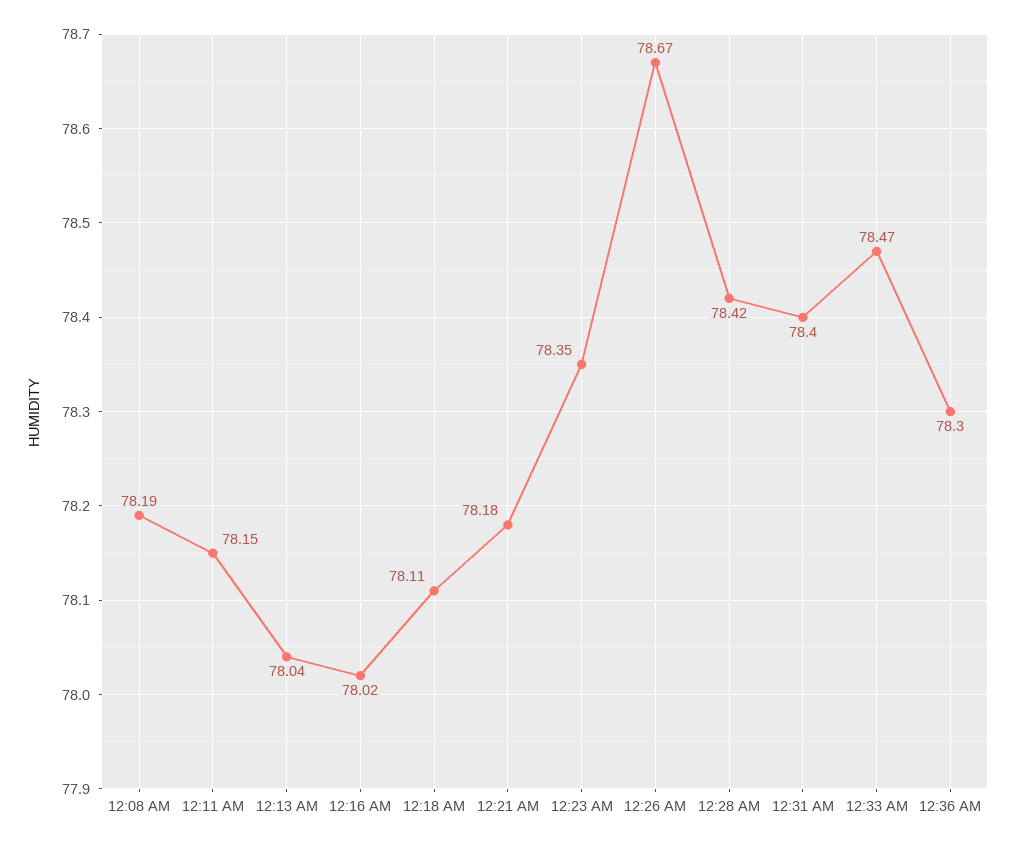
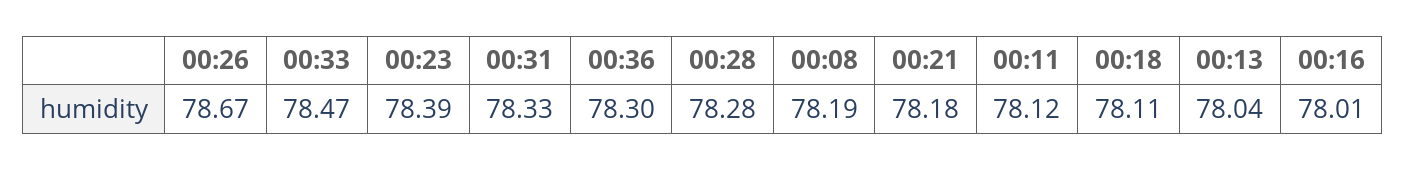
  {
    "12:08 AM": 78.19,
-   "12:11 AM": 78.15,
+   "12:11 AM": 78.12,
    "12:13 AM": 78.04,
-   "12:16 AM": 78.02,
+   "12:16 AM": 78.01,
    "12:18 AM": 78.11,
    "12:21 AM": 78.18,
-   "12:23 AM": 78.35,
+   "12:23 AM": 78.39,
    "12:26 AM": 78.67,
-   "12:28 AM": 78.42,
+   "12:28 AM": 78.28,
-   "12:31 AM": 78.4,
+   "12:31 AM": 78.33,
    "12:33 AM": 78.47,
    "12:36 AM": 78.3
  }

